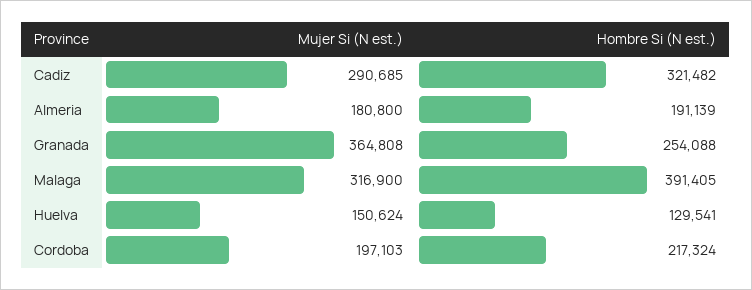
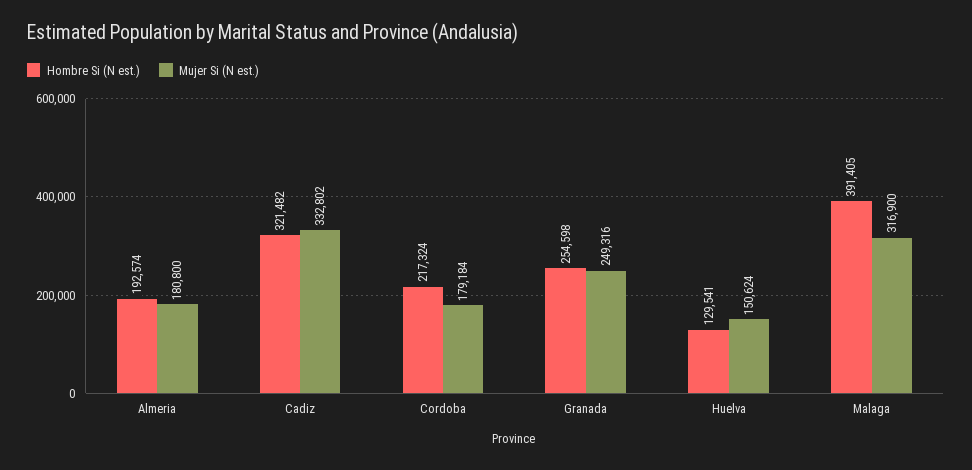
  {
    "Mujer Si (N est.)": {
-     "Cadiz": 290685,
+     "Cadiz": 332802,
      "Almeria": 180800,
-     "Granada": 364808,
+     "Granada": 249316,
      "Malaga": 316900,
      "Huelva": 150624,
-     "Cordoba": 197103
+     "Cordoba": 179184
    },
    "Hombre Si (N est.)": {
      "Cadiz": 321482,
-     "Almeria": 191139,
+     "Almeria": 192574,
-     "Granada": 254088,
+     "Granada": 254598,
      "Malaga": 391405,
      "Huelva": 129541,
      "Cordoba": 217324
    }
  }

